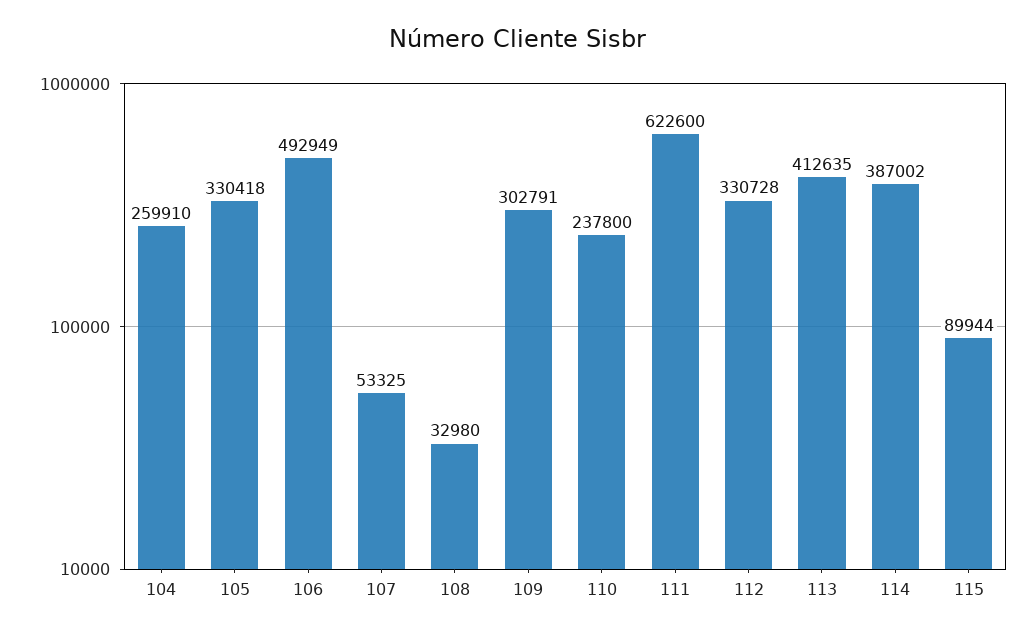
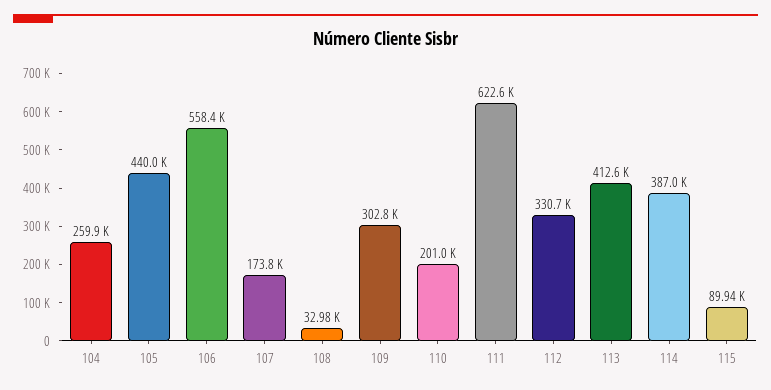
  {
    "104": 259910,
-   "105": 330418,
+   "105": 440000,
-   "106": 492949,
+   "106": 558400,
-   "107": 53325,
+   "107": 173800,
    "108": 32980,
    "109": 302791,
-   "110": 237800,
+   "110": 201000,
    "111": 622600,
    "112": 330728,
    "113": 412635,
    "114": 387002,
    "115": 89944
  }

